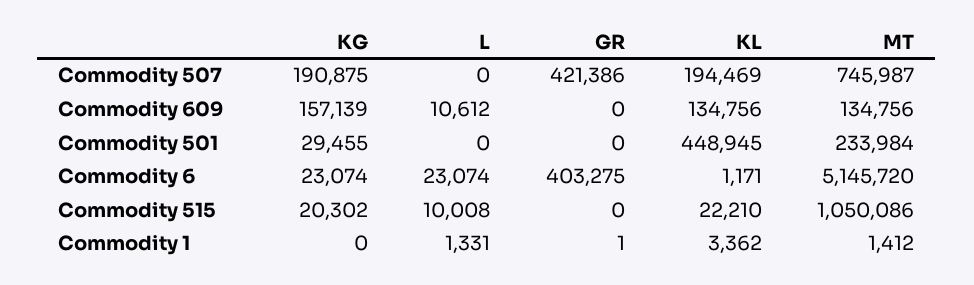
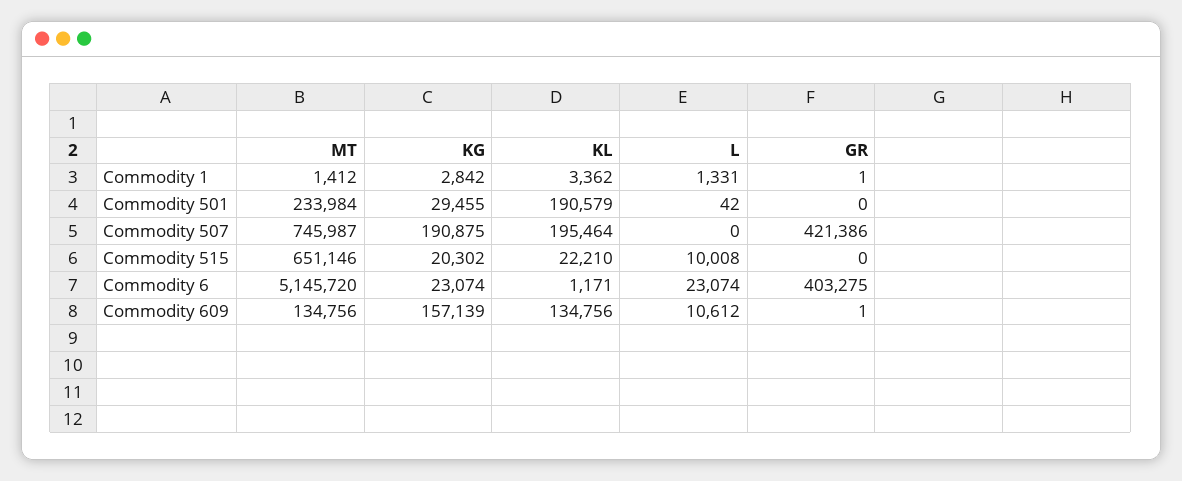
  {
    "KG": {
      "Commodity 507": 190875,
      "Commodity 609": 157139,
      "Commodity 501": 29455,
      "Commodity 6": 23074,
      "Commodity 515": 20302,
-     "Commodity 1": 0
+     "Commodity 1": 2842
    },
    "L": {
      "Commodity 507": 0,
      "Commodity 609": 10612,
-     "Commodity 501": 0,
+     "Commodity 501": 42,
      "Commodity 6": 23074,
      "Commodity 515": 10008,
      "Commodity 1": 1331
    },
    "GR": {
      "Commodity 507": 421386,
-     "Commodity 609": 0,
+     "Commodity 609": 1,
      "Commodity 501": 0,
      "Commodity 6": 403275,
      "Commodity 515": 0,
      "Commodity 1": 1
    },
    "KL": {
-     "Commodity 507": 194469,
+     "Commodity 507": 195464,
      "Commodity 609": 134756,
-     "Commodity 501": 448945,
+     "Commodity 501": 190579,
      "Commodity 6": 1171,
      "Commodity 515": 22210,
      "Commodity 1": 3362
    },
    "MT": {
      "Commodity 507": 745987,
      "Commodity 609": 134756,
      "Commodity 501": 233984,
      "Commodity 6": 5145720,
-     "Commodity 515": 1050086,
+     "Commodity 515": 651146,
      "Commodity 1": 1412
    }
  }

